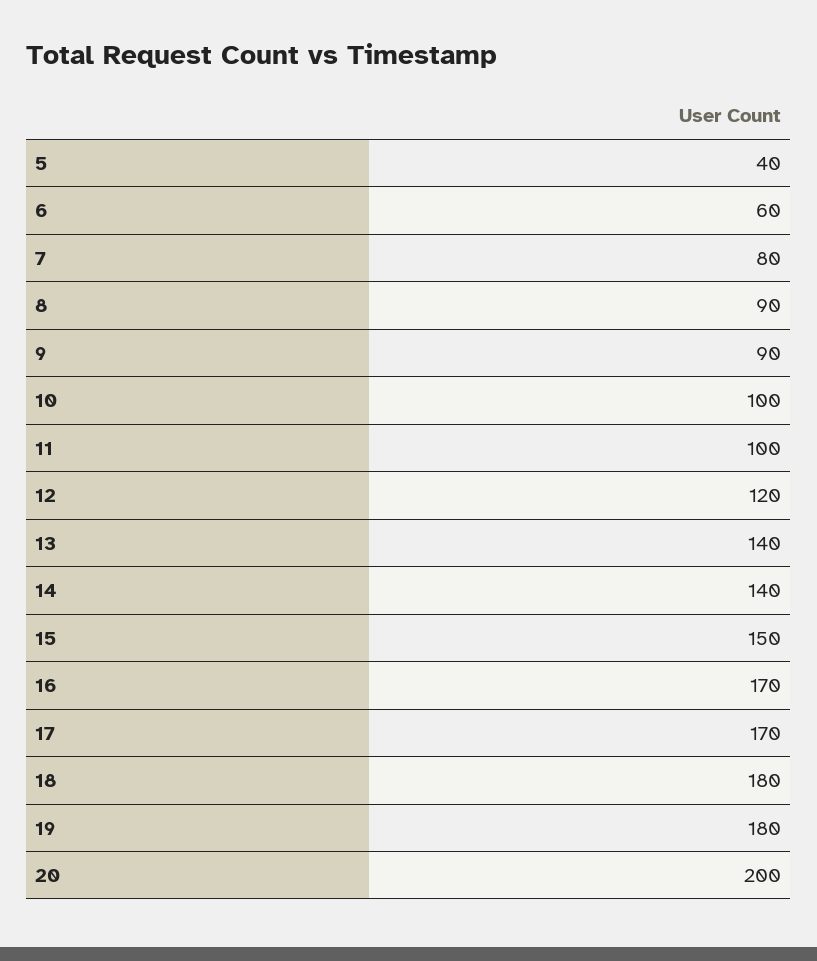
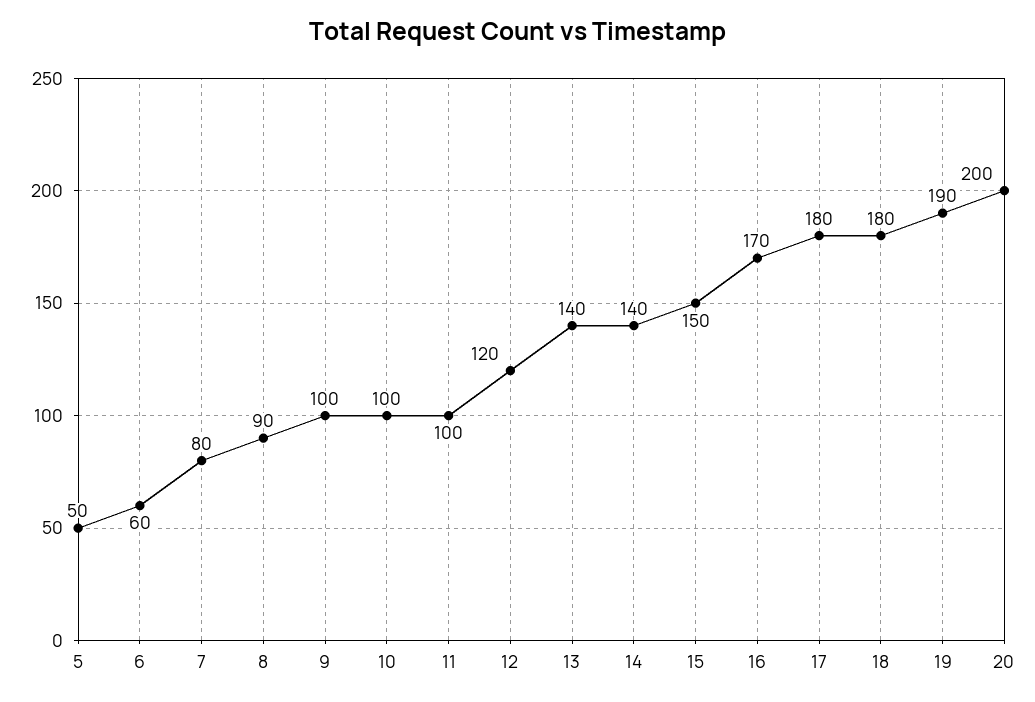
  {
-   "5": 40,
+   "5": 50,
    "6": 60,
    "7": 80,
    "8": 90,
-   "9": 90,
+   "9": 100,
    "10": 100,
    "11": 100,
    "12": 120,
    "13": 140,
    "14": 140,
    "15": 150,
    "16": 170,
-   "17": 170,
+   "17": 180,
    "18": 180,
-   "19": 180,
+   "19": 190,
    "20": 200
  }

